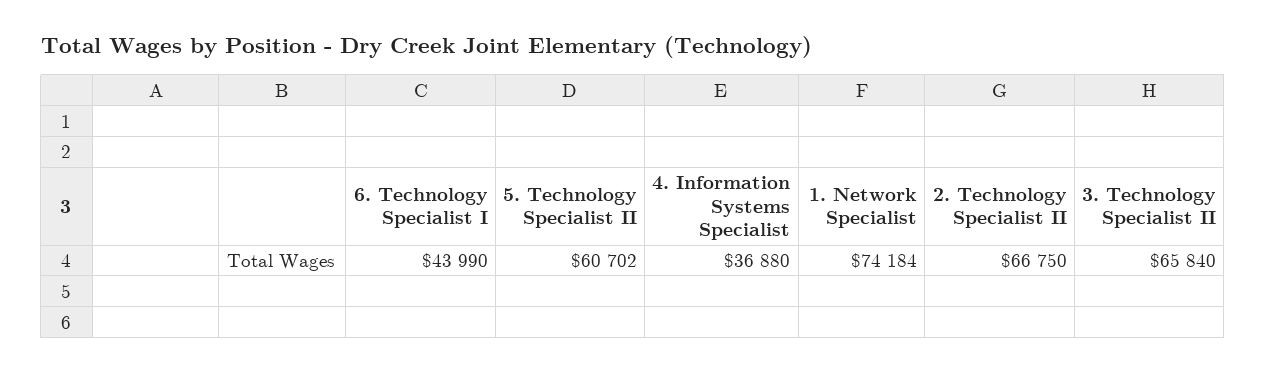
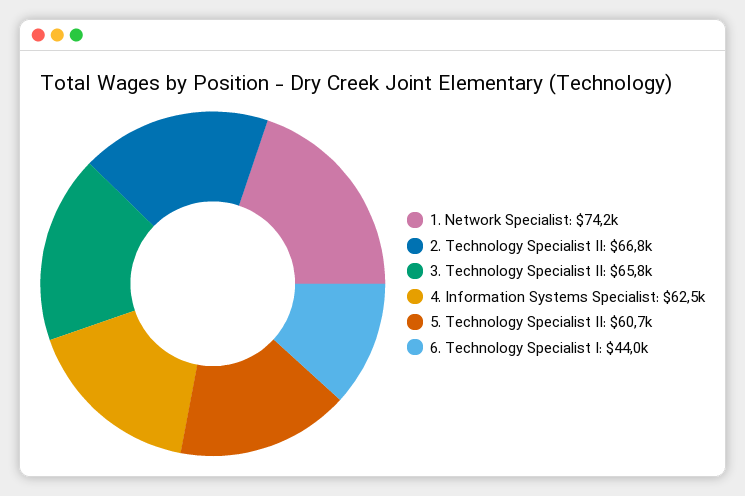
  {
    "6. Technology Specialist I": 43990,
    "5. Technology Specialist II": 60702,
-   "4. Information Systems Specialist": 36880,
+   "4. Information Systems Specialist": 62500,
    "1. Network Specialist": 74184,
    "2. Technology Specialist II": 66750,
    "3. Technology Specialist II": 65840
  }

